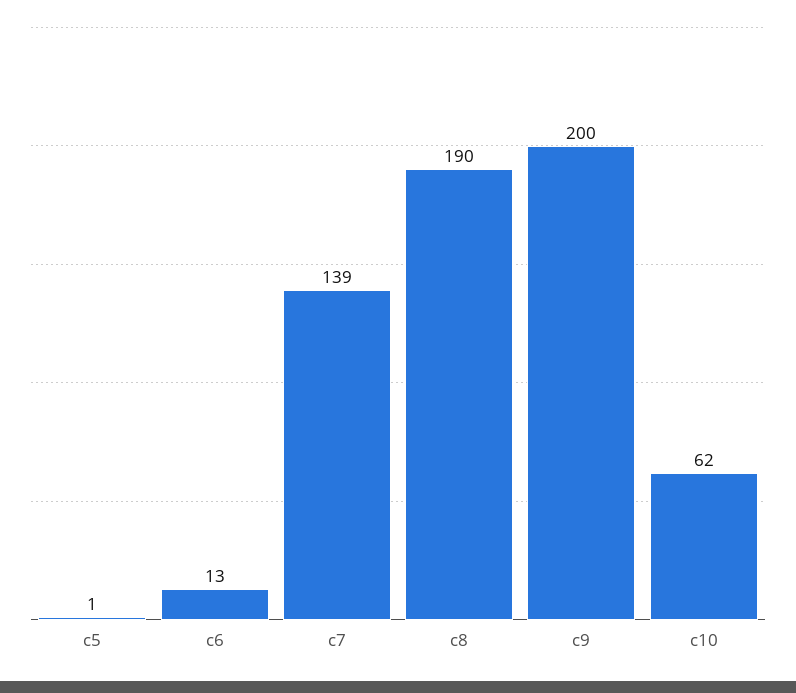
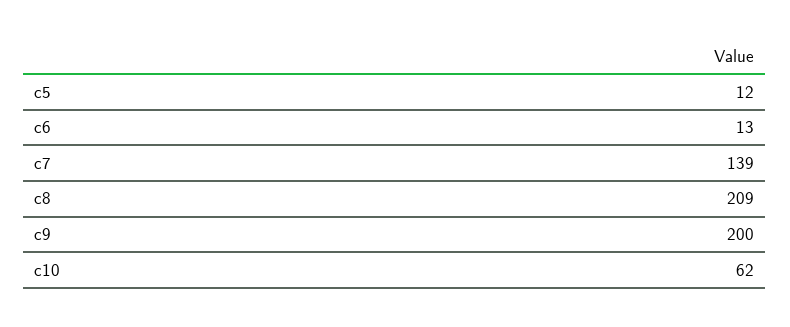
  {
-   "c5": 1,
+   "c5": 12,
    "c6": 13,
    "c7": 139,
-   "c8": 190,
+   "c8": 209,
    "c9": 200,
    "c10": 62
  }

